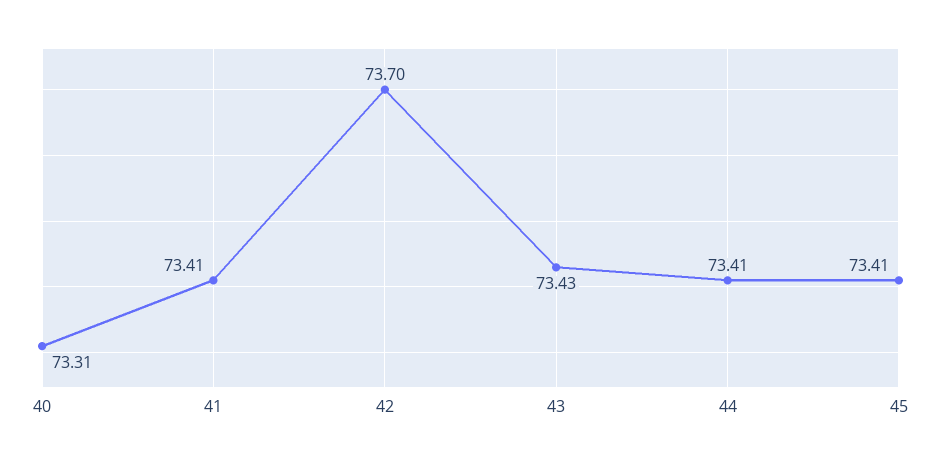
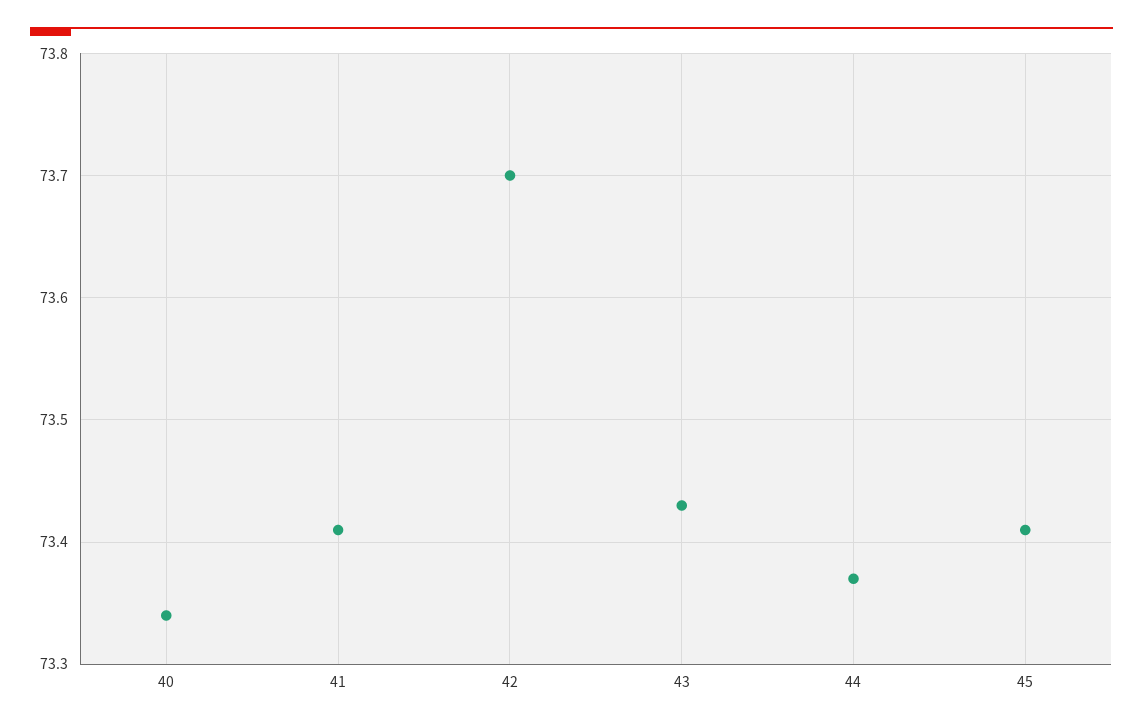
  {
-   "40": 73.31,
+   "40": 73.34,
    "41": 73.41,
    "42": 73.7,
    "43": 73.43,
-   "44": 73.41,
+   "44": 73.37,
    "45": 73.41
  }

